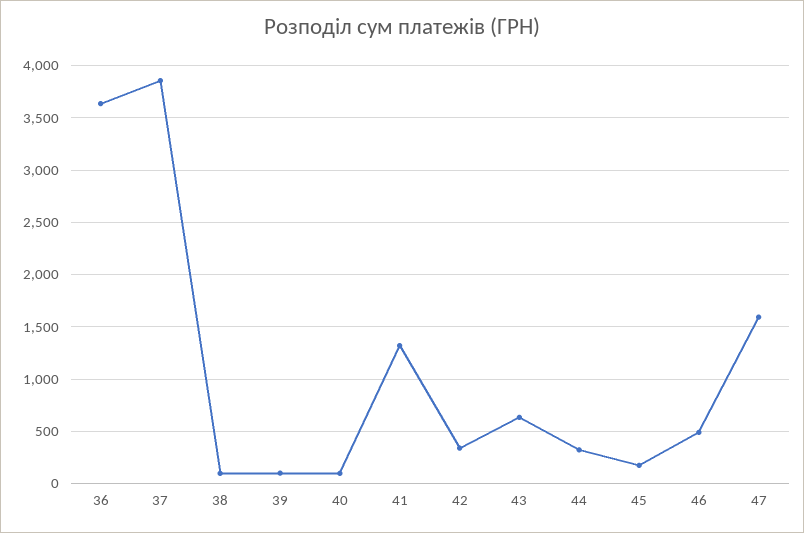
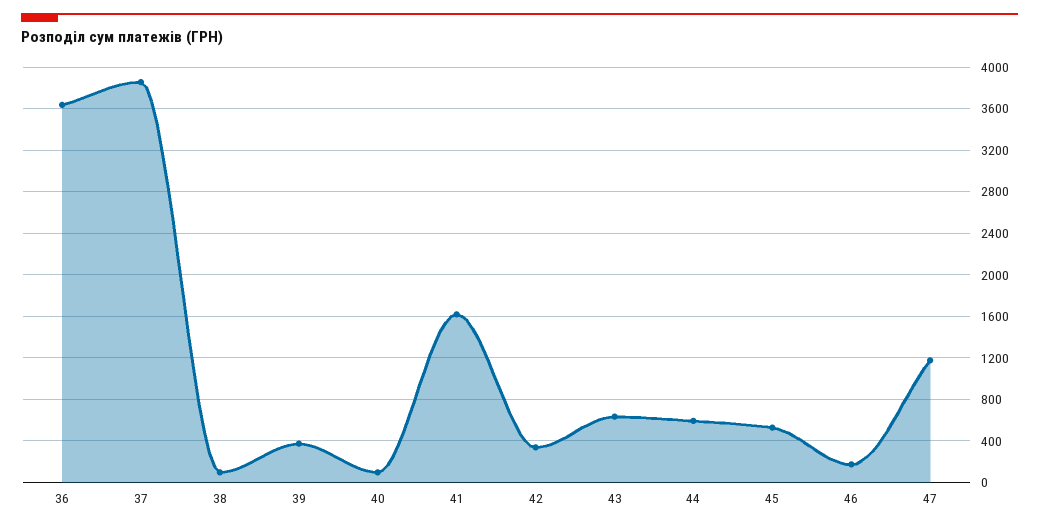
  {
    "36": 3600,
    "37": 3900,
    "38": 100,
-   "39": 100,
+   "39": 400,
    "40": 100,
-   "41": 1300,
+   "41": 1600,
    "42": 300,
    "43": 600,
-   "44": 300,
+   "44": 600,
-   "45": 200,
+   "45": 500,
-   "46": 500,
+   "46": 200,
-   "47": 1600
+   "47": 1200
  }

